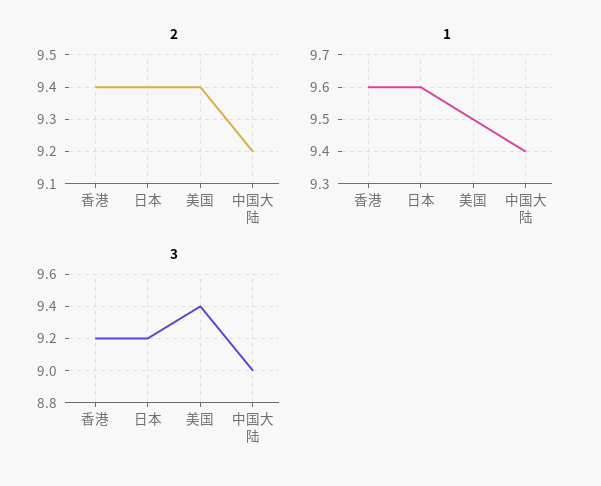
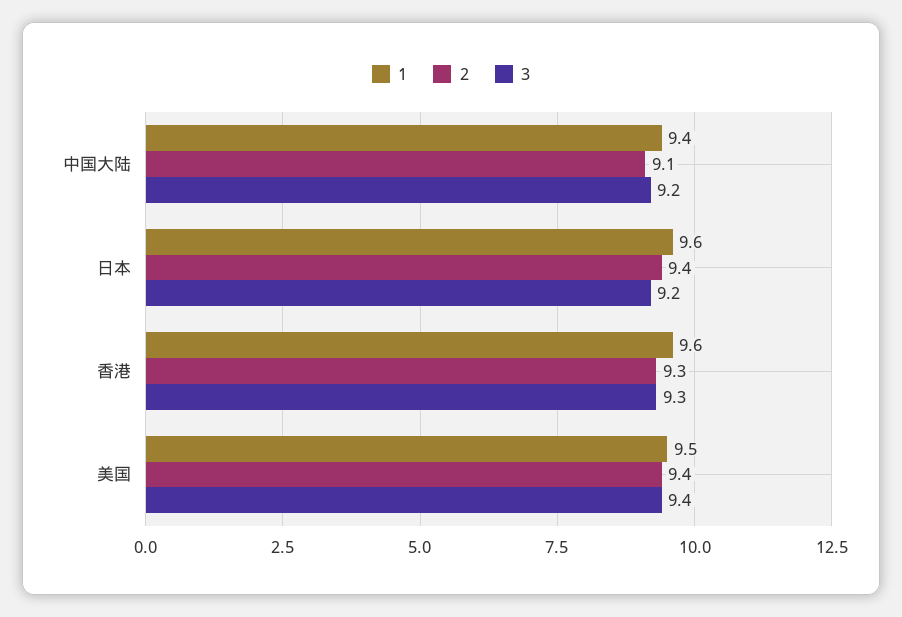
  {
    "2": {
-     "香港": 9.4,
+     "香港": 9.3,
      "日本": 9.4,
      "美国": 9.4,
-     "中国大陆": 9.2
+     "中国大陆": 9.1
    },
    "1": {
      "香港": 9.6,
      "日本": 9.6,
      "美国": 9.5,
      "中国大陆": 9.4
    },
    "3": {
-     "香港": 9.2,
+     "香港": 9.3,
      "日本": 9.2,
      "美国": 9.4,
-     "中国大陆": 9
+     "中国大陆": 9.2
    }
  }

